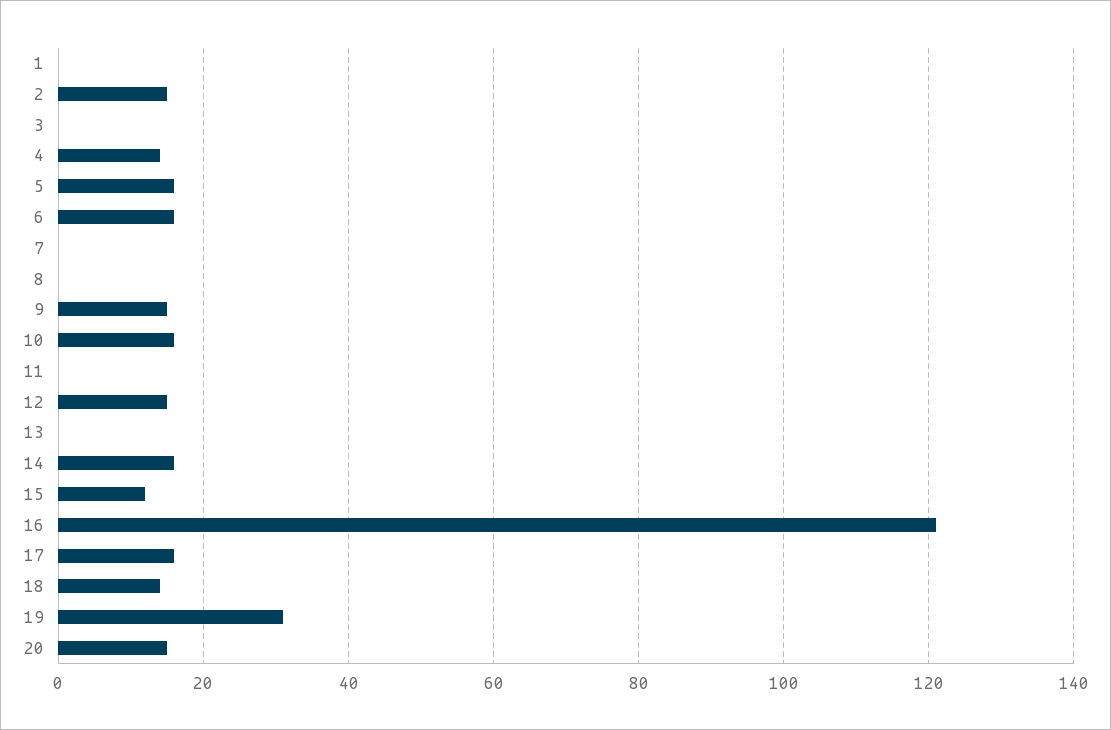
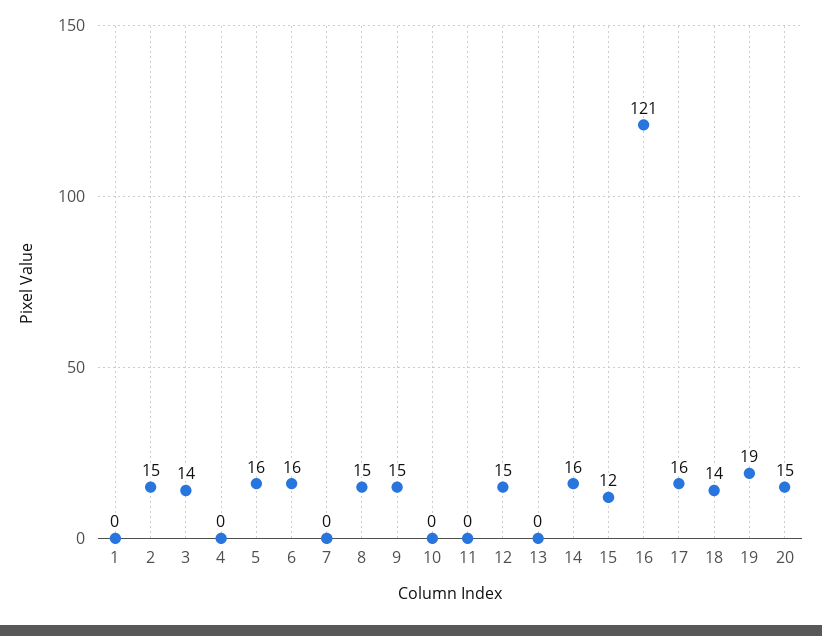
  {
    "1": 0,
    "2": 15,
-   "3": 0,
+   "3": 14,
-   "4": 15,
+   "4": 0,
    "5": 16,
    "6": 16,
    "7": 0,
-   "8": 0,
+   "8": 15,
    "9": 15,
-   "10": 15,
+   "10": 0,
    "11": 0,
    "12": 15,
    "13": 0,
    "14": 16,
    "15": 12,
    "16": 121,
    "17": 16,
    "18": 14,
-   "19": 30,
+   "19": 19,
    "20": 15
  }

